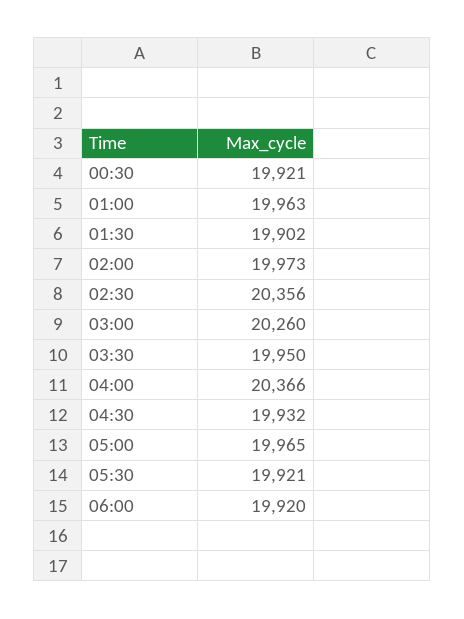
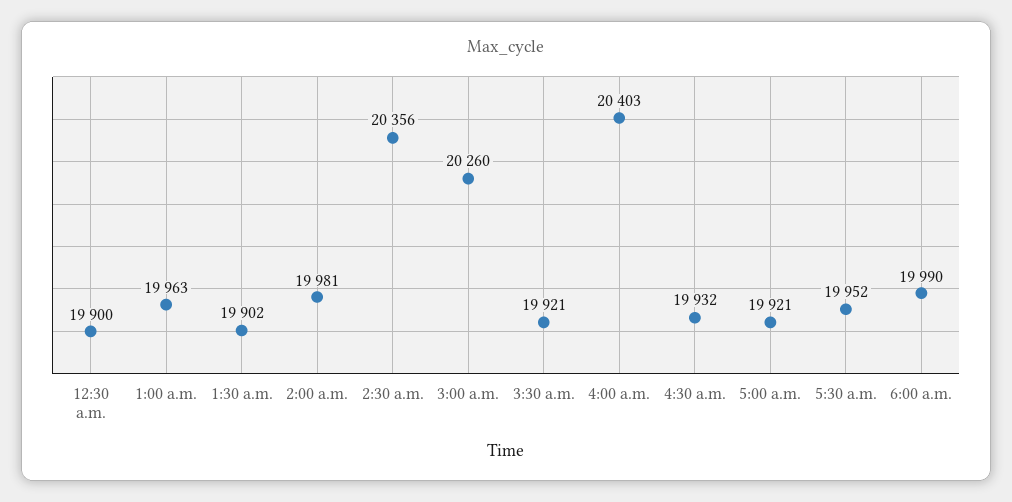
  {
-   "00:30": 19921,
+   "00:30": 19900,
    "01:00": 19963,
    "01:30": 19902,
-   "02:00": 19973,
+   "02:00": 19981,
    "02:30": 20356,
    "03:00": 20260,
-   "03:30": 19950,
+   "03:30": 19921,
-   "04:00": 20366,
+   "04:00": 20403,
    "04:30": 19932,
-   "05:00": 19965,
+   "05:00": 19921,
-   "05:30": 19921,
+   "05:30": 19952,
-   "06:00": 19920
+   "06:00": 19990
  }

